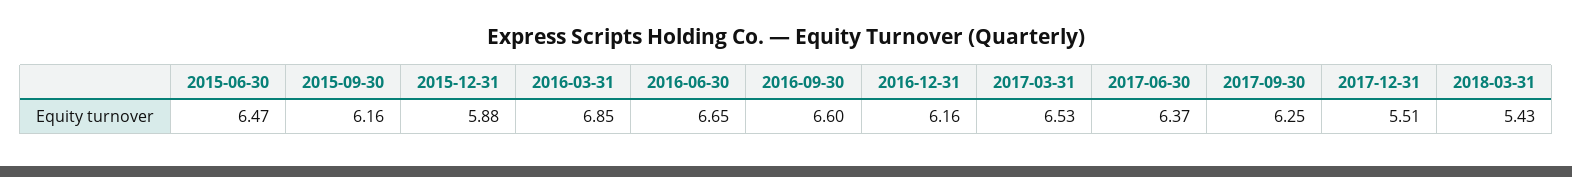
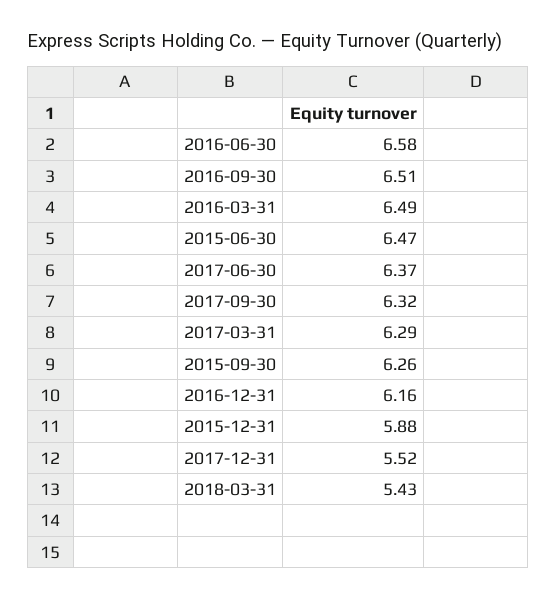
  {
    "2015-06-30": 6.47,
-   "2015-09-30": 6.16,
+   "2015-09-30": 6.26,
    "2015-12-31": 5.88,
-   "2016-03-31": 6.85,
+   "2016-03-31": 6.49,
-   "2016-06-30": 6.65,
+   "2016-06-30": 6.58,
-   "2016-09-30": 6.6,
+   "2016-09-30": 6.51,
    "2016-12-31": 6.16,
-   "2017-03-31": 6.53,
+   "2017-03-31": 6.29,
    "2017-06-30": 6.37,
-   "2017-09-30": 6.25,
+   "2017-09-30": 6.32,
-   "2017-12-31": 5.51,
+   "2017-12-31": 5.52,
    "2018-03-31": 5.43
  }

